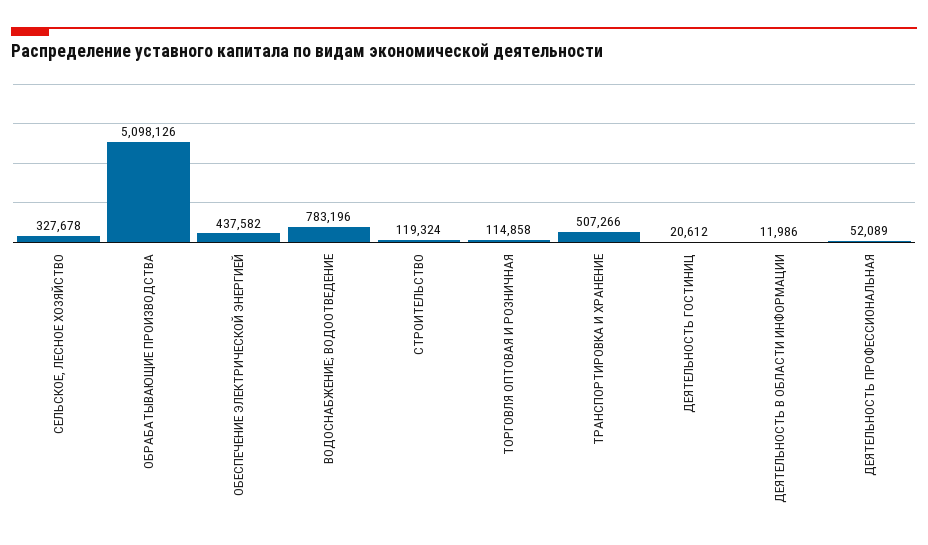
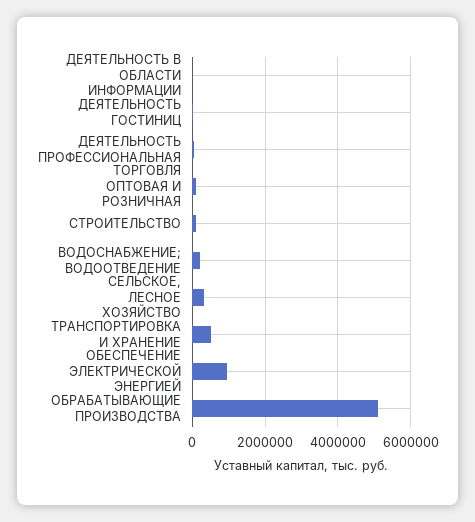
  {
    "СЕЛЬСКОЕ, ЛЕСНОЕ ХОЗЯЙСТВО": 327678,
    "ОБРАБАТЫВАЮЩИЕ ПРОИЗВОДСТВА": 5098126,
-   "ОБЕСПЕЧЕНИЕ ЭЛЕКТРИЧЕСКОЙ ЭНЕРГИЕЙ": 437582,
+   "ОБЕСПЕЧЕНИЕ ЭЛЕКТРИЧЕСКОЙ ЭНЕРГИЕЙ": 1000000,
-   "ВОДОСНАБЖЕНИЕ; ВОДООТВЕДЕНИЕ": 783196,
+   "ВОДОСНАБЖЕНИЕ; ВОДООТВЕДЕНИЕ": 200000,
    "СТРОИТЕЛЬСТВО": 119324,
    "ТОРГОВЛЯ ОПТОВАЯ И РОЗНИЧНАЯ": 114858,
    "ТРАНСПОРТИРОВКА И ХРАНЕНИЕ": 507266,
    "ДЕЯТЕЛЬНОСТЬ ГОСТИНИЦ": 20612,
    "ДЕЯТЕЛЬНОСТЬ В ОБЛАСТИ ИНФОРМАЦИИ": 11986,
    "ДЕЯТЕЛЬНОСТЬ ПРОФЕССИОНАЛЬНАЯ": 52089
  }

